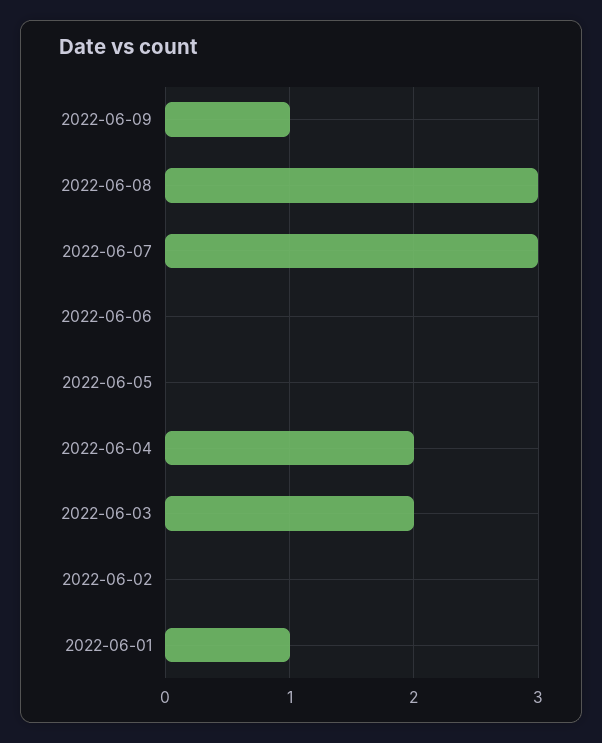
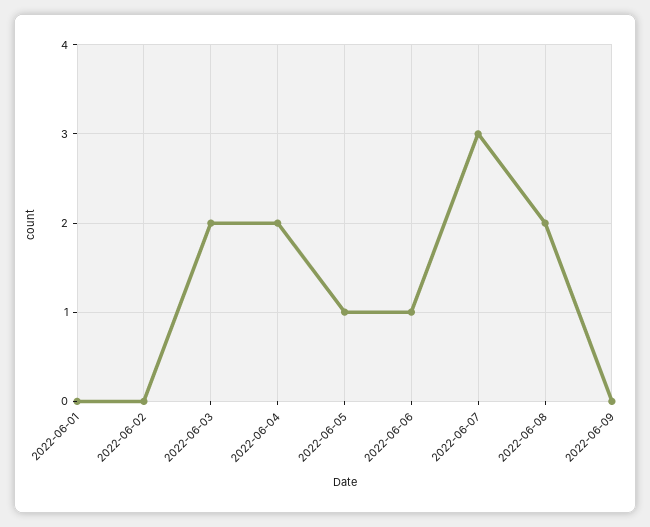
  {
-   "2022-06-09": 1,
+   "2022-06-09": 0,
-   "2022-06-08": 3,
+   "2022-06-08": 2,
    "2022-06-07": 3,
-   "2022-06-06": 0,
+   "2022-06-06": 1,
-   "2022-06-05": 0,
+   "2022-06-05": 1,
    "2022-06-04": 2,
    "2022-06-03": 2,
    "2022-06-02": 0,
-   "2022-06-01": 1
+   "2022-06-01": 0
  }

